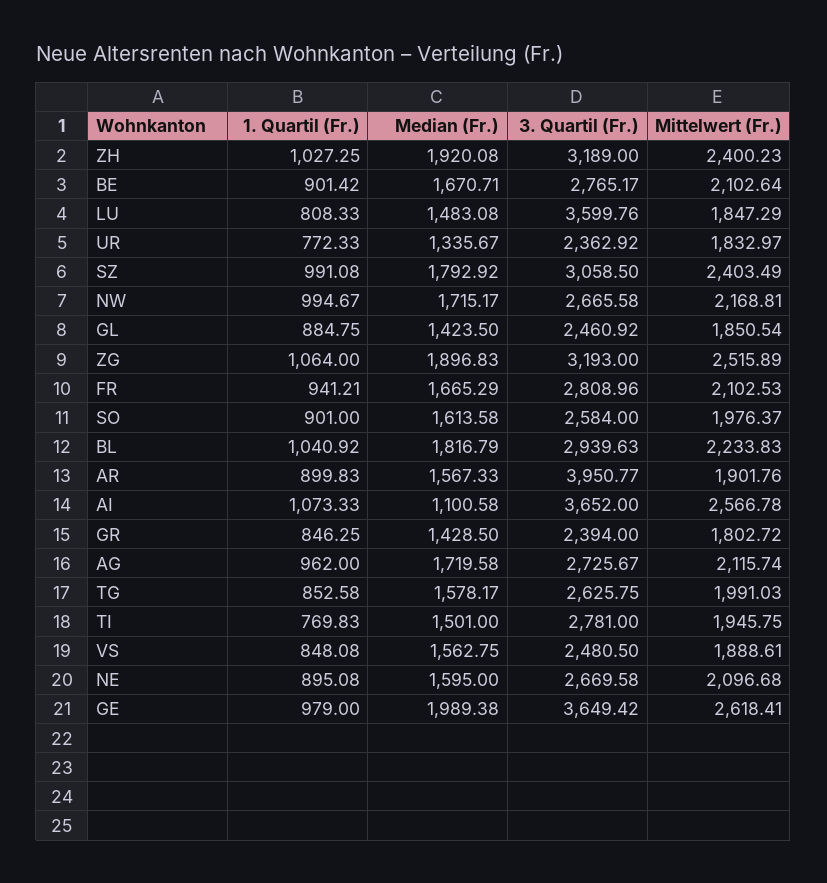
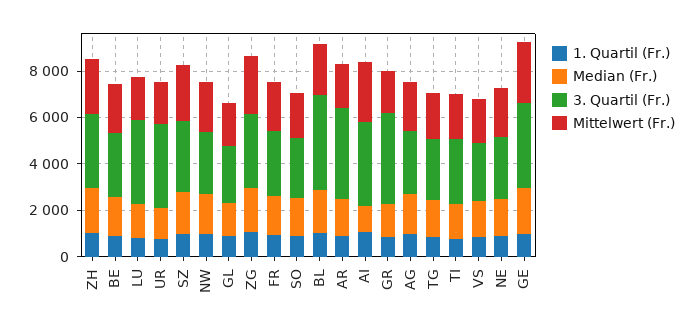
  {
    "1. Quartil (Fr.)": {
      "ZH": 1027.25,
      "BE": 901.42,
      "LU": 808.33,
      "UR": 772.33,
      "SZ": 991.08,
      "NW": 994.67,
      "GL": 884.75,
      "ZG": 1064,
      "FR": 941.21,
      "SO": 901,
      "BL": 1040.92,
      "AR": 899.83,
      "AI": 1073.33,
      "GR": 846.25,
      "AG": 962,
      "TG": 852.58,
      "TI": 769.83,
      "VS": 848.08,
      "NE": 895.08,
      "GE": 979
    },
    "Median (Fr.)": {
      "ZH": 1920.08,
      "BE": 1670.71,
      "LU": 1483.08,
      "UR": 1335.67,
      "SZ": 1792.92,
      "NW": 1715.17,
      "GL": 1423.5,
      "ZG": 1896.83,
      "FR": 1665.29,
      "SO": 1613.58,
      "BL": 1816.79,
      "AR": 1567.33,
      "AI": 1100.58,
      "GR": 1428.5,
      "AG": 1719.58,
      "TG": 1578.17,
      "TI": 1501,
      "VS": 1562.75,
      "NE": 1595,
      "GE": 1989.38
    },
    "3. Quartil (Fr.)": {
      "ZH": 3189,
      "BE": 2765.17,
      "LU": 3599.76,
-     "UR": 2362.92,
+     "UR": 3500,
      "SZ": 3058.5,
      "NW": 2665.58,
      "GL": 2460.92,
      "ZG": 3193,
      "FR": 2808.96,
      "SO": 2584,
-     "BL": 2939.63,
+     "BL": 4000,
      "AR": 3950.77,
      "AI": 3652,
-     "GR": 2394,
+     "GR": 4000,
      "AG": 2725.67,
      "TG": 2625.75,
      "TI": 2781,
      "VS": 2480.5,
      "NE": 2669.58,
      "GE": 3649.42
    },
    "Mittelwert (Fr.)": {
      "ZH": 2400.23,
      "BE": 2102.64,
      "LU": 1847.29,
      "UR": 1832.97,
      "SZ": 2403.49,
      "NW": 2168.81,
      "GL": 1850.54,
      "ZG": 2515.89,
      "FR": 2102.53,
      "SO": 1976.37,
      "BL": 2233.83,
      "AR": 1901.76,
      "AI": 2566.78,
      "GR": 1802.72,
      "AG": 2115.74,
      "TG": 1991.03,
      "TI": 1945.75,
      "VS": 1888.61,
      "NE": 2096.68,
      "GE": 2618.41
    }
  }

